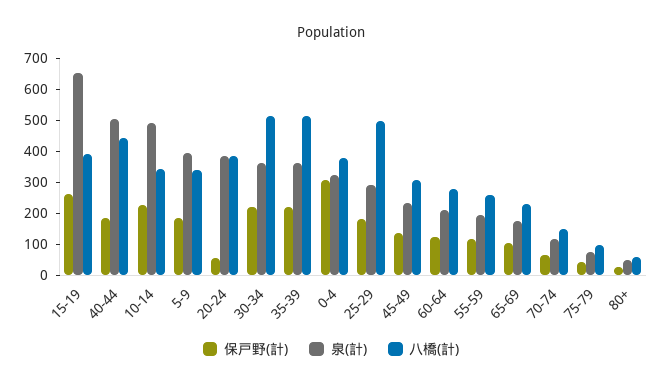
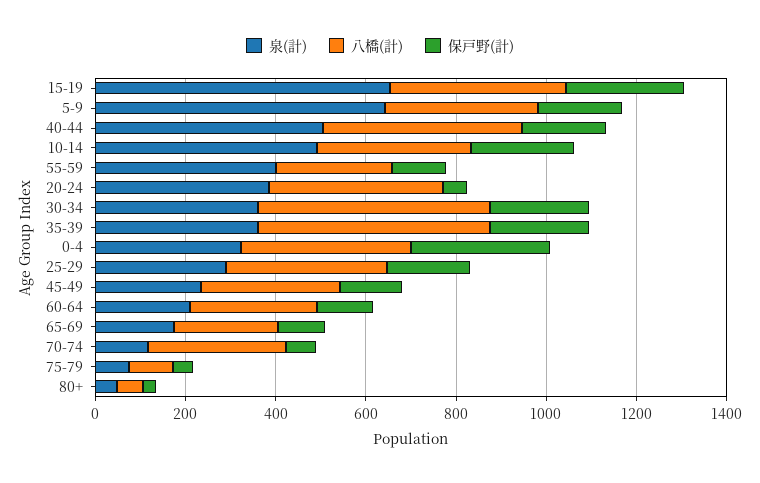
  {
    "保戸野(計)": {
      "15-19": 250,
      "40-44": 200,
      "10-14": 250,
      "5-9": 200,
      "20-24": 50,
      "30-34": 200,
      "35-39": 200,
      "0-4": 300,
      "25-29": 200,
      "45-49": 150,
      "60-64": 150,
      "55-59": 100,
      "65-69": 100,
      "70-74": 50,
      "75-79": 50,
      "80+": 50
    },
    "泉(計)": {
      "15-19": 650,
      "40-44": 500,
      "10-14": 500,
-     "5-9": 400,
+     "5-9": 650,
      "20-24": 400,
      "30-34": 350,
      "35-39": 350,
      "0-4": 300,
      "25-29": 300,
      "45-49": 250,
      "60-64": 200,
-     "55-59": 200,
+     "55-59": 400,
      "65-69": 200,
      "70-74": 100,
      "75-79": 100,
      "80+": 50
    },
    "八橋(計)": {
      "15-19": 400,
      "40-44": 450,
      "10-14": 350,
      "5-9": 350,
      "20-24": 400,
      "30-34": 500,
      "35-39": 500,
      "0-4": 400,
-     "25-29": 500,
+     "25-29": 350,
      "45-49": 300,
      "60-64": 300,
      "55-59": 250,
      "65-69": 250,
-     "70-74": 150,
+     "70-74": 300,
      "75-79": 100,
      "80+": 50
    }
  }

